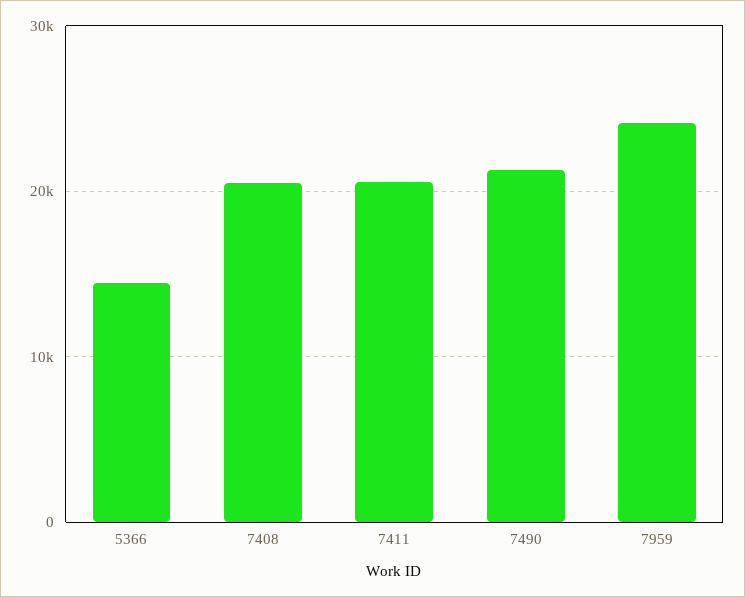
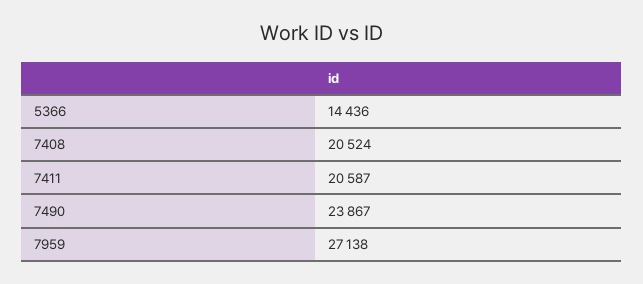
  {
    "5366": 14436,
    "7408": 20524,
    "7411": 20587,
-   "7490": 21000,
+   "7490": 23867,
-   "7959": 24000
+   "7959": 27138
  }

